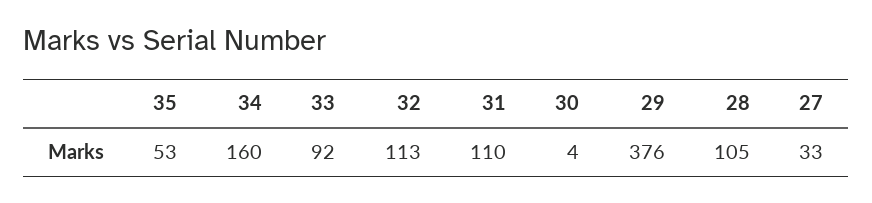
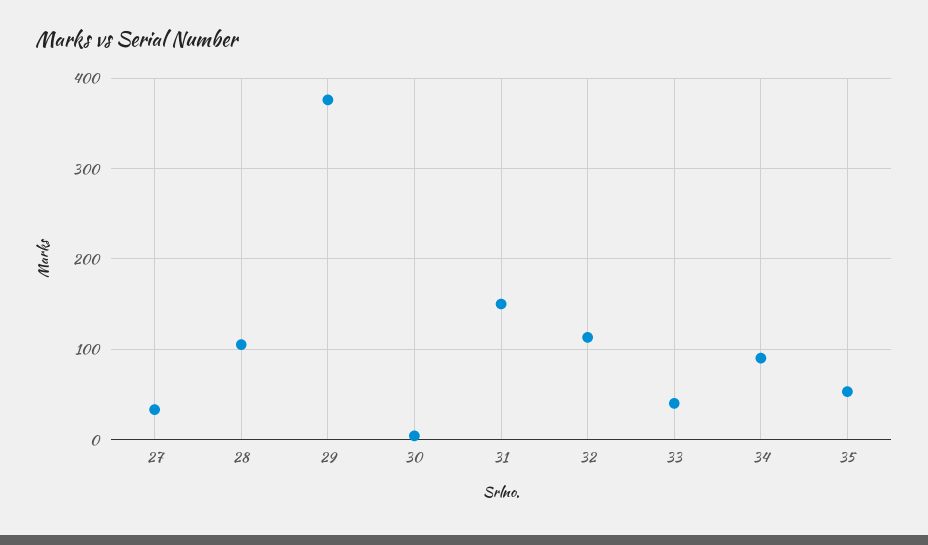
  {
    "35": 53,
-   "34": 160,
+   "34": 90,
-   "33": 92,
+   "33": 40,
    "32": 113,
-   "31": 110,
+   "31": 150,
    "30": 4,
    "29": 376,
    "28": 105,
    "27": 33
  }

